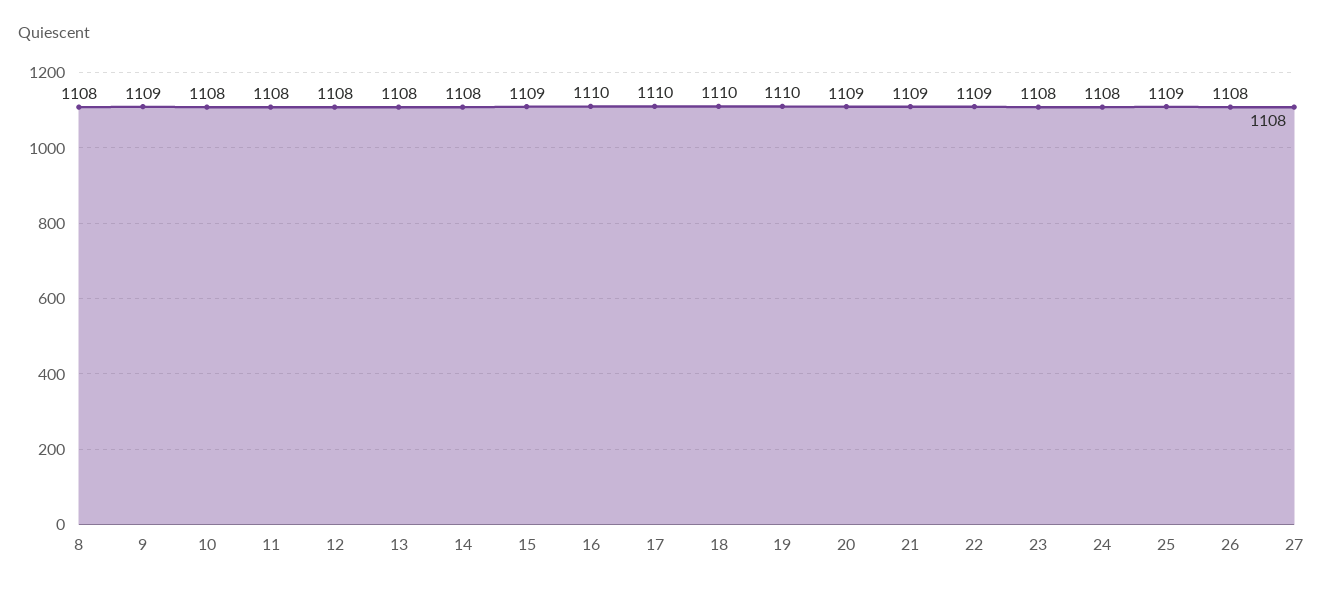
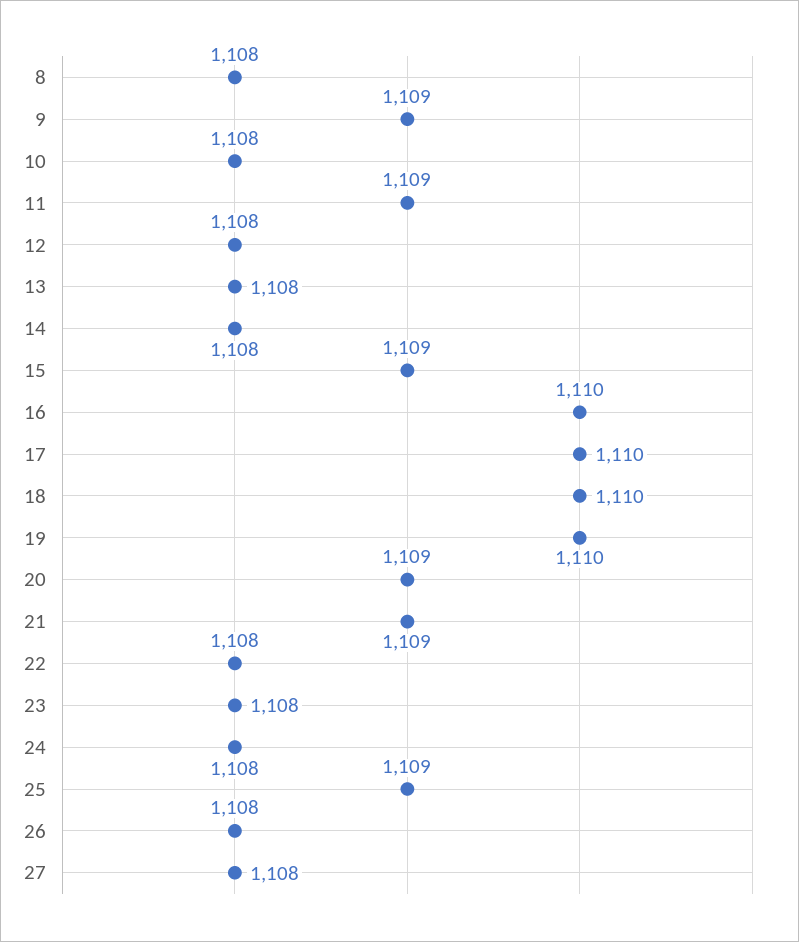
  {
    "8": 1108,
    "9": 1109,
    "10": 1108,
-   "11": 1108,
+   "11": 1109,
    "12": 1108,
    "13": 1108,
    "14": 1108,
    "15": 1109,
    "16": 1110,
    "17": 1110,
    "18": 1110,
    "19": 1110,
    "20": 1109,
    "21": 1109,
-   "22": 1109,
+   "22": 1108,
    "23": 1108,
    "24": 1108,
    "25": 1109,
    "26": 1108,
    "27": 1108
  }

